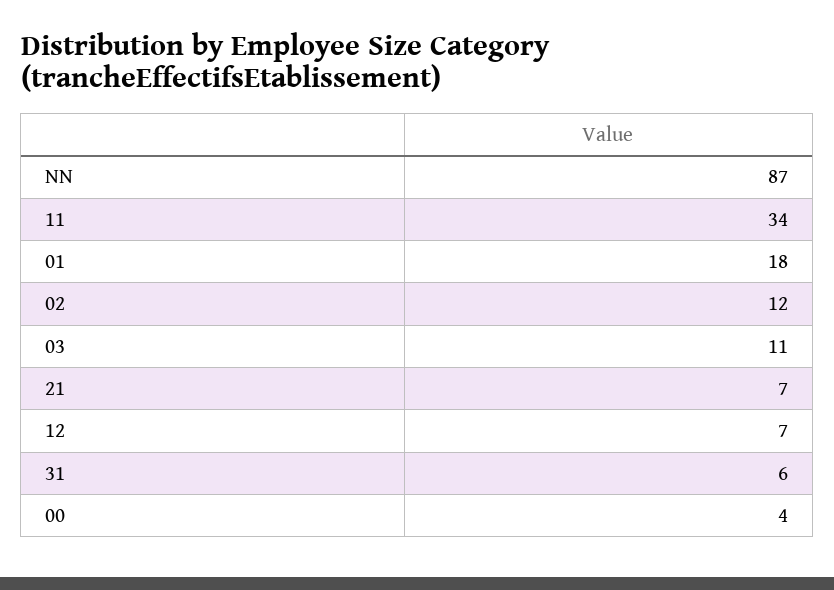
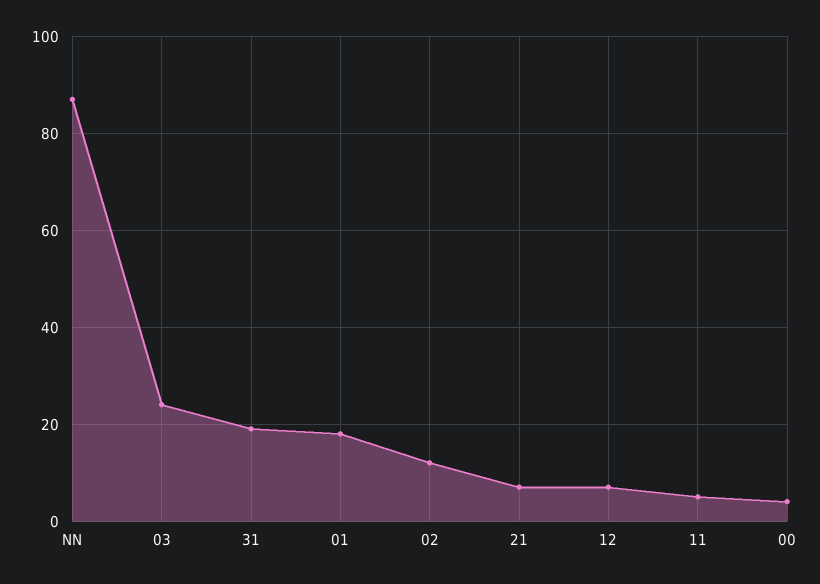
  {
    "NN": 87,
-   "11": 34,
+   "11": 5,
    "01": 18,
    "02": 12,
-   "03": 11,
+   "03": 25,
    "21": 7,
    "12": 7,
-   "31": 6,
+   "31": 20,
    "00": 4
  }

